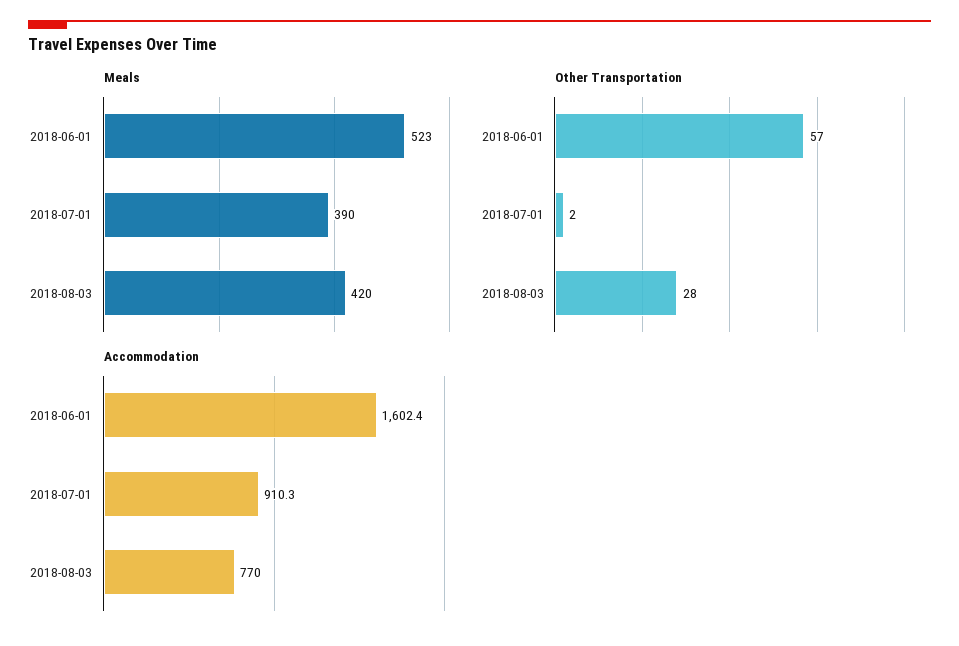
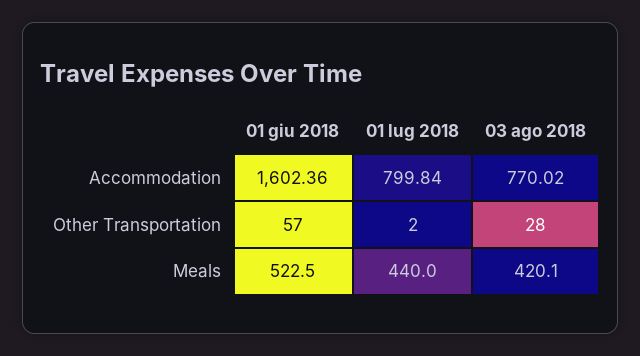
  {
    "Meals": {
      "2018-06-01": 522.5,
-     "2018-07-01": 390,
+     "2018-07-01": 440,
      "2018-08-03": 420.1
    },
    "Other Transportation": {
      "2018-06-01": 57,
      "2018-07-01": 2,
      "2018-08-03": 28
    },
    "Accommodation": {
      "2018-06-01": 1602.36,
-     "2018-07-01": 910.3,
+     "2018-07-01": 799.84,
      "2018-08-03": 770.02
    }
  }

